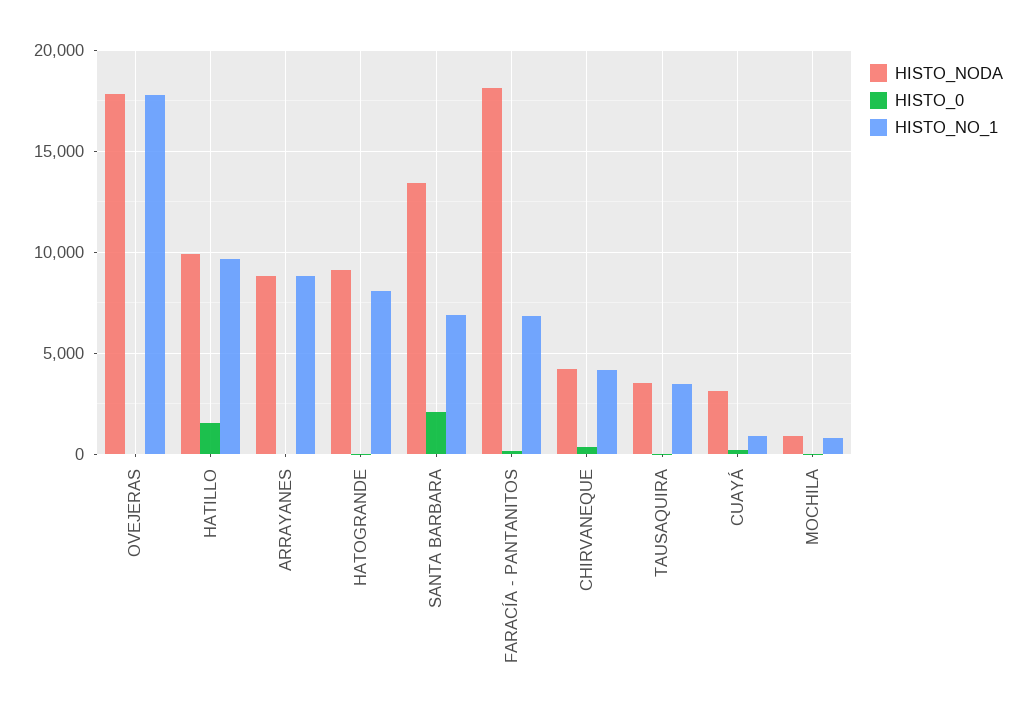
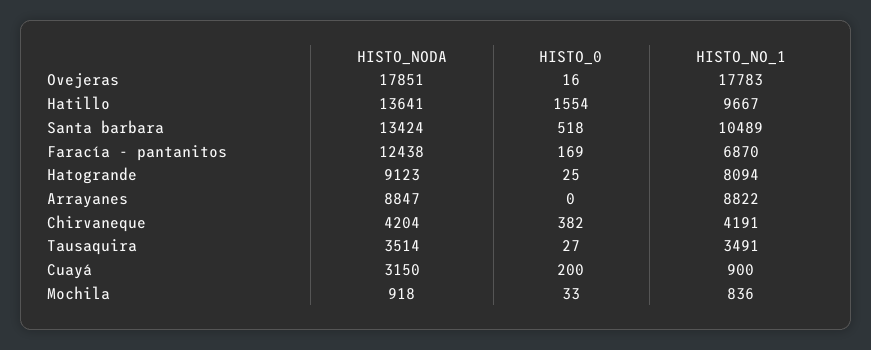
  {
    "HISTO_NODA": {
      "OVEJERAS": 17851,
-     "HATILLO": 10000,
+     "HATILLO": 13641,
      "ARRAYANES": 8847,
      "HATOGRANDE": 9123,
      "SANTA BARBARA": 13424,
-     "FARACÍA - PANTANITOS": 18000,
+     "FARACÍA - PANTANITOS": 12438,
      "CHIRVANEQUE": 4204,
      "TAUSAQUIRA": 3514,
      "CUAYÁ": 3150,
      "MOCHILA": 918
    },
    "HISTO_0": {
      "OVEJERAS": 16,
      "HATILLO": 1554,
      "ARRAYANES": 0,
      "HATOGRANDE": 25,
-     "SANTA BARBARA": 2000,
+     "SANTA BARBARA": 518,
      "FARACÍA - PANTANITOS": 169,
      "CHIRVANEQUE": 382,
      "TAUSAQUIRA": 27,
      "CUAYÁ": 200,
      "MOCHILA": 33
    },
    "HISTO_NO_1": {
      "OVEJERAS": 17783,
      "HATILLO": 9667,
      "ARRAYANES": 8822,
      "HATOGRANDE": 8094,
-     "SANTA BARBARA": 7000,
+     "SANTA BARBARA": 10489,
      "FARACÍA - PANTANITOS": 6870,
      "CHIRVANEQUE": 4191,
      "TAUSAQUIRA": 3491,
      "CUAYÁ": 900,
      "MOCHILA": 836
    }
  }

